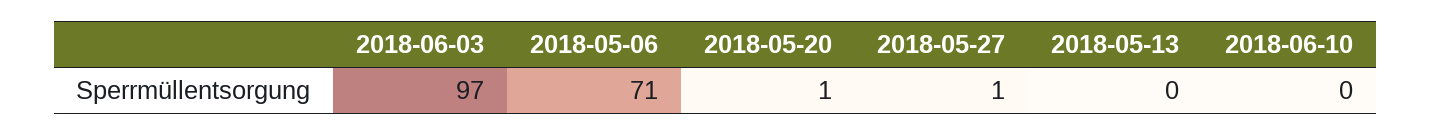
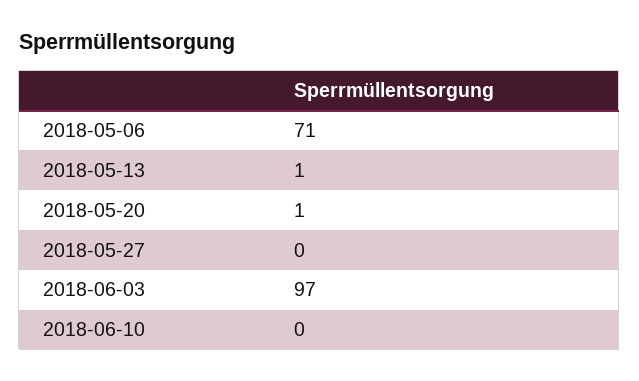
  {
    "2018-06-03": 97,
    "2018-05-06": 71,
    "2018-05-20": 1,
-   "2018-05-27": 1,
+   "2018-05-27": 0,
-   "2018-05-13": 0,
+   "2018-05-13": 1,
    "2018-06-10": 0
  }

